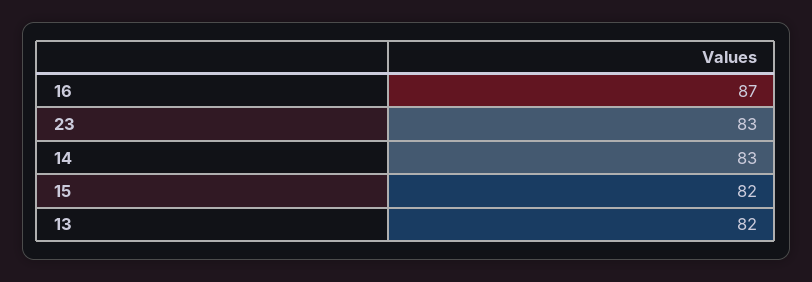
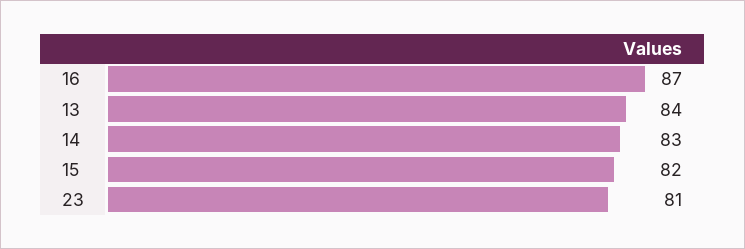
  {
    "16": 87,
-   "23": 83,
+   "23": 81,
    "14": 83,
    "15": 82,
-   "13": 82
+   "13": 84
  }

